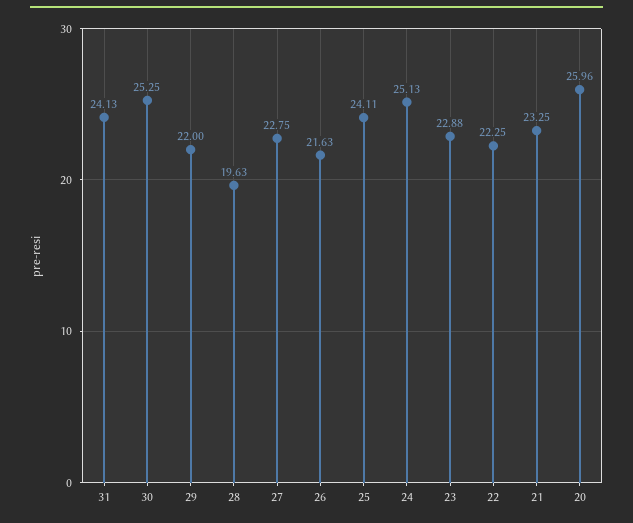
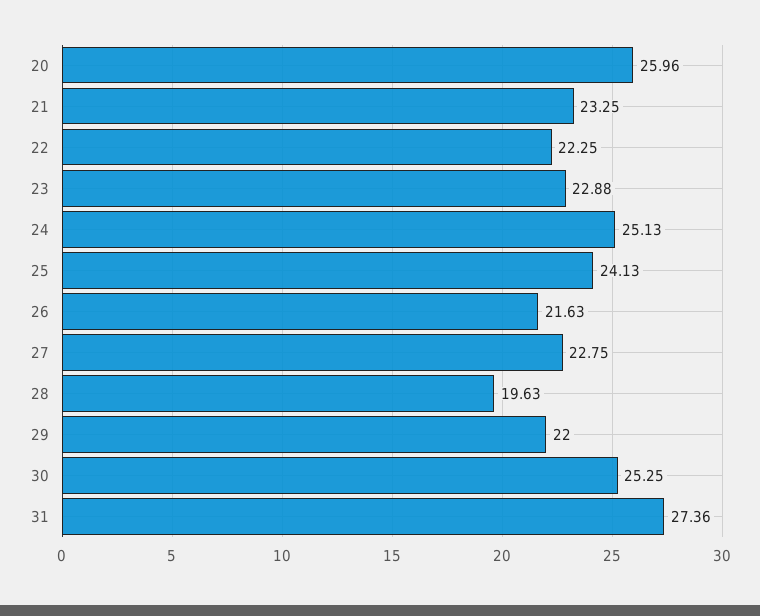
  {
-   "31": 24.13,
+   "31": 27.36,
    "30": 25.25,
    "29": 22,
    "28": 19.63,
    "27": 22.75,
    "26": 21.63,
-   "25": 24.11,
+   "25": 24.13,
    "24": 25.13,
    "23": 22.88,
    "22": 22.25,
    "21": 23.25,
    "20": 25.96
  }

